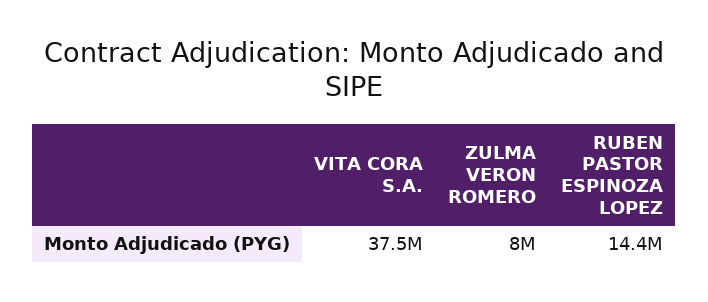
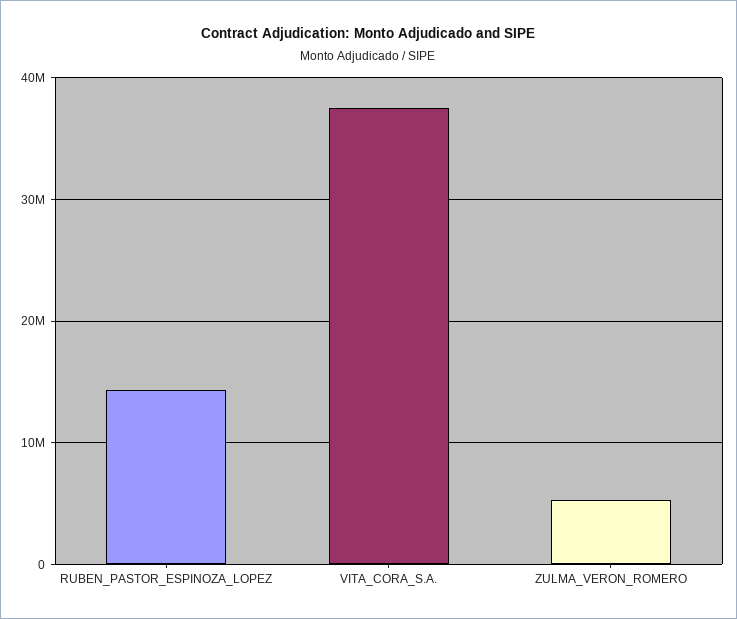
  {
    "VITA CORA S.A.": 37500000,
-   "ZULMA VERON ROMERO": 8000000,
+   "ZULMA VERON ROMERO": 5000000,
    "RUBEN PASTOR ESPINOZA LOPEZ": 14400000
  }

